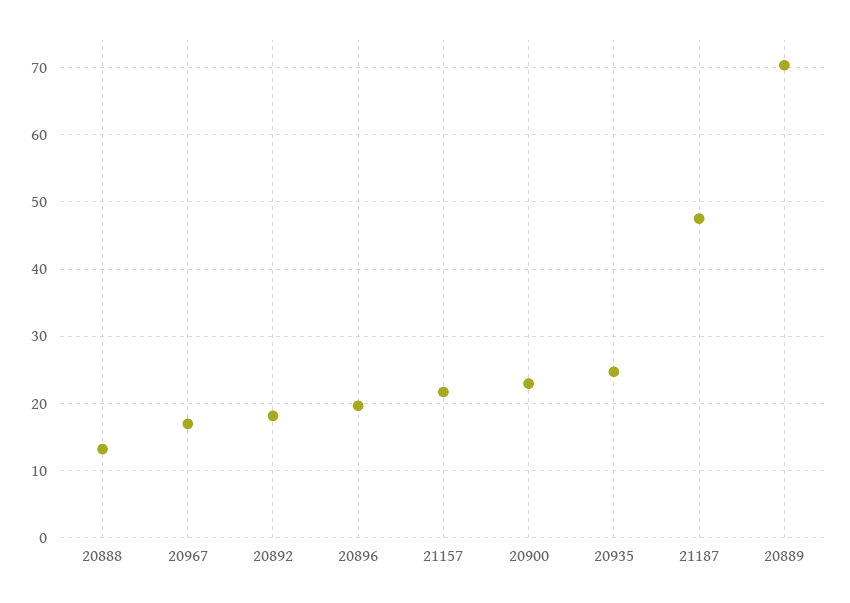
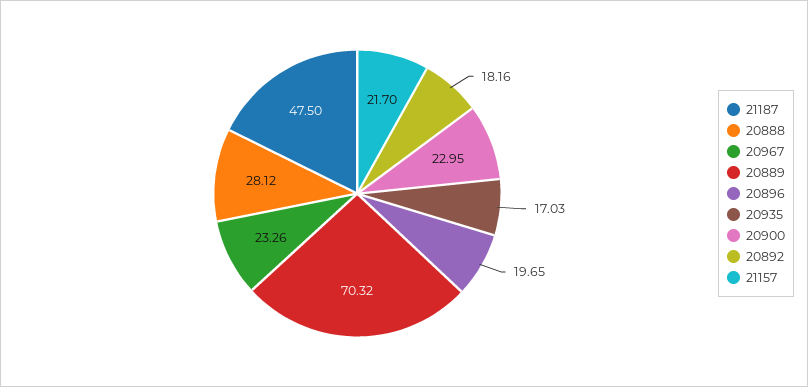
  {
-   "20888": 13,
+   "20888": 28.12,
-   "20967": 17,
+   "20967": 23.26,
    "20892": 18.16,
    "20896": 19.65,
    "21157": 21.7,
    "20900": 22.95,
-   "20935": 25,
+   "20935": 17.03,
    "21187": 47.5,
    "20889": 70.32
  }

